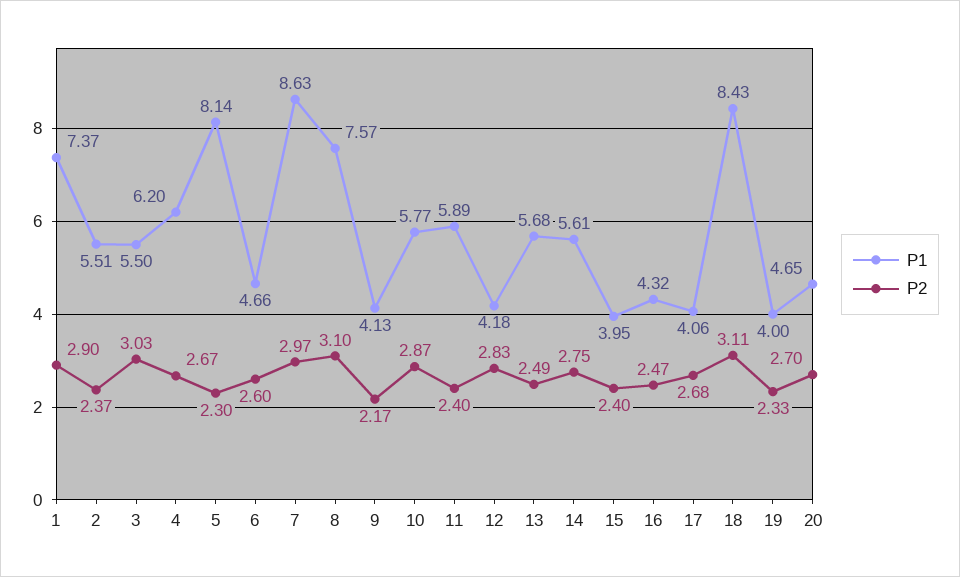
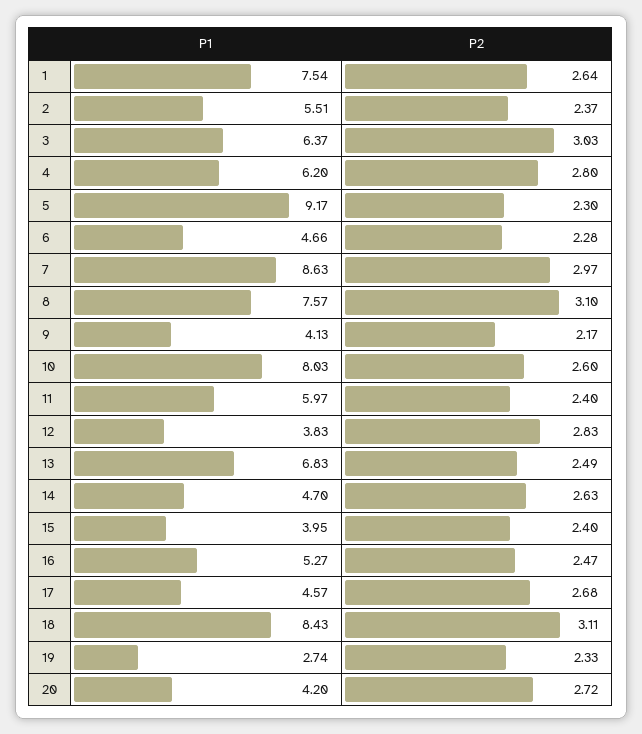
  {
    "P1": {
-     "1": 7.37,
+     "1": 7.54,
      "2": 5.51,
-     "3": 5.5,
+     "3": 6.37,
      "4": 6.2,
-     "5": 8.14,
+     "5": 9.17,
      "6": 4.66,
      "7": 8.63,
      "8": 7.57,
      "9": 4.13,
-     "10": 5.77,
+     "10": 8.03,
-     "11": 5.89,
+     "11": 5.97,
-     "12": 4.18,
+     "12": 3.83,
-     "13": 5.68,
+     "13": 6.83,
-     "14": 5.61,
+     "14": 4.7,
      "15": 3.95,
-     "16": 4.32,
+     "16": 5.27,
-     "17": 4.06,
+     "17": 4.57,
      "18": 8.43,
-     "19": 4,
+     "19": 2.74,
-     "20": 4.65
+     "20": 4.2
    },
    "P2": {
-     "1": 2.9,
+     "1": 2.64,
      "2": 2.37,
      "3": 3.03,
-     "4": 2.67,
+     "4": 2.8,
      "5": 2.3,
-     "6": 2.6,
+     "6": 2.28,
      "7": 2.97,
      "8": 3.1,
      "9": 2.17,
-     "10": 2.87,
+     "10": 2.6,
      "11": 2.4,
      "12": 2.83,
      "13": 2.49,
-     "14": 2.75,
+     "14": 2.63,
      "15": 2.4,
      "16": 2.47,
      "17": 2.68,
      "18": 3.11,
      "19": 2.33,
-     "20": 2.7
+     "20": 2.72
    }
  }

